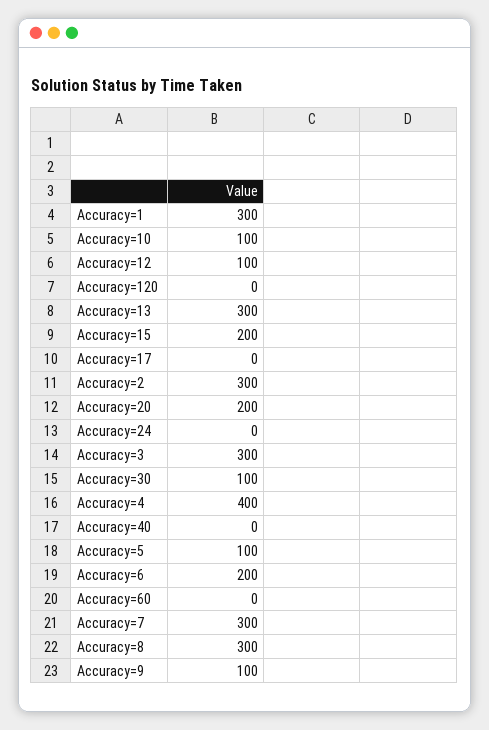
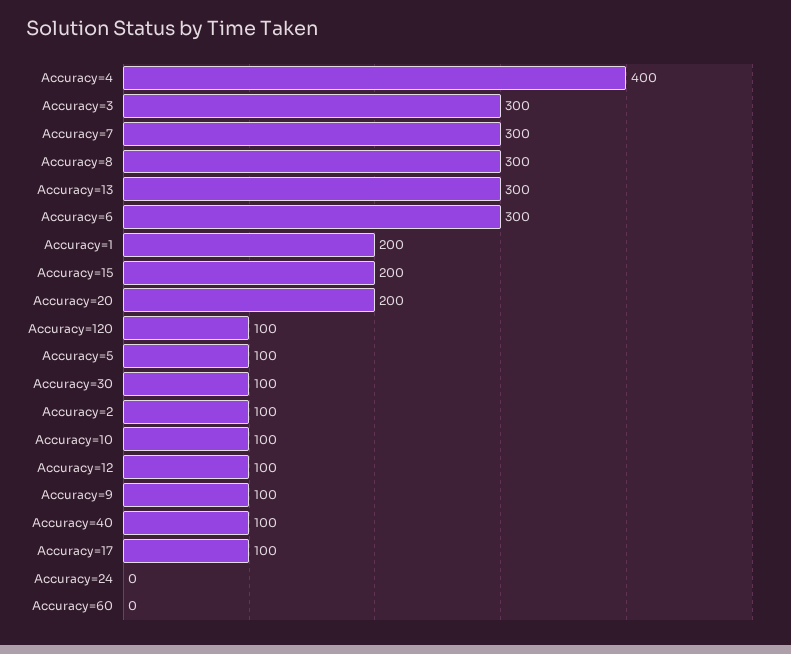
  {
-   "Accuracy=1": 300,
+   "Accuracy=1": 200,
    "Accuracy=10": 100,
    "Accuracy=12": 100,
-   "Accuracy=120": 0,
+   "Accuracy=120": 100,
    "Accuracy=13": 300,
    "Accuracy=15": 200,
-   "Accuracy=17": 0,
+   "Accuracy=17": 100,
-   "Accuracy=2": 300,
+   "Accuracy=2": 100,
    "Accuracy=20": 200,
    "Accuracy=24": 0,
    "Accuracy=3": 300,
    "Accuracy=30": 100,
    "Accuracy=4": 400,
-   "Accuracy=40": 0,
+   "Accuracy=40": 100,
    "Accuracy=5": 100,
-   "Accuracy=6": 200,
+   "Accuracy=6": 300,
    "Accuracy=60": 0,
    "Accuracy=7": 300,
    "Accuracy=8": 300,
    "Accuracy=9": 100
  }

